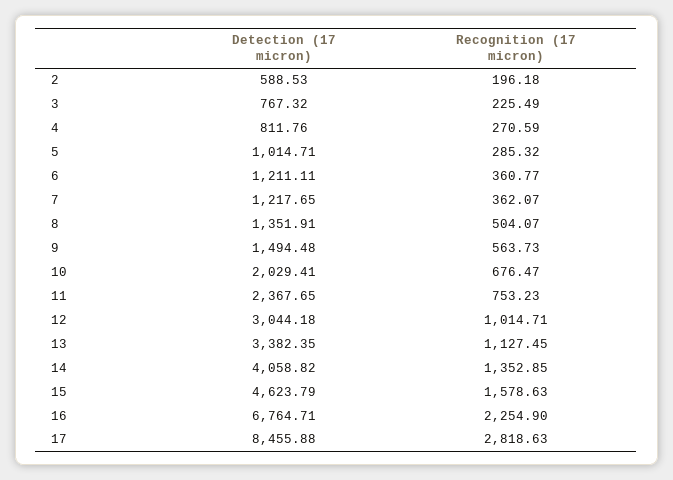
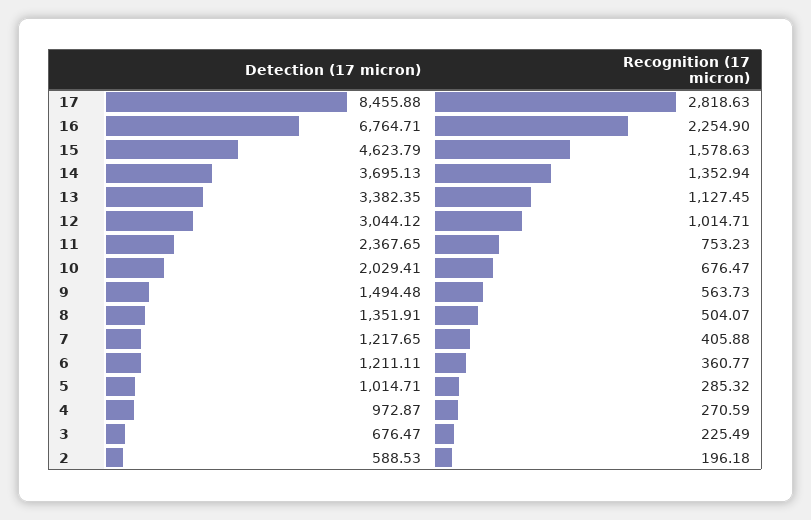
  {
    "Detection (17 micron)": {
      "2": 588.53,
-     "3": 767.32,
+     "3": 676.47,
-     "4": 811.76,
+     "4": 972.87,
      "5": 1014.71,
      "6": 1211.11,
      "7": 1217.65,
      "8": 1351.91,
      "9": 1494.48,
      "10": 2029.41,
      "11": 2367.65,
-     "12": 3044.18,
+     "12": 3044.12,
      "13": 3382.35,
-     "14": 4058.82,
+     "14": 3695.13,
      "15": 4623.79,
      "16": 6764.71,
      "17": 8455.88
    },
    "Recognition (17 micron)": {
      "2": 196.18,
      "3": 225.49,
      "4": 270.59,
      "5": 285.32,
      "6": 360.77,
-     "7": 362.07,
+     "7": 405.88,
      "8": 504.07,
      "9": 563.73,
      "10": 676.47,
      "11": 753.23,
      "12": 1014.71,
      "13": 1127.45,
-     "14": 1352.85,
+     "14": 1352.94,
      "15": 1578.63,
      "16": 2254.9,
      "17": 2818.63
    }
  }

